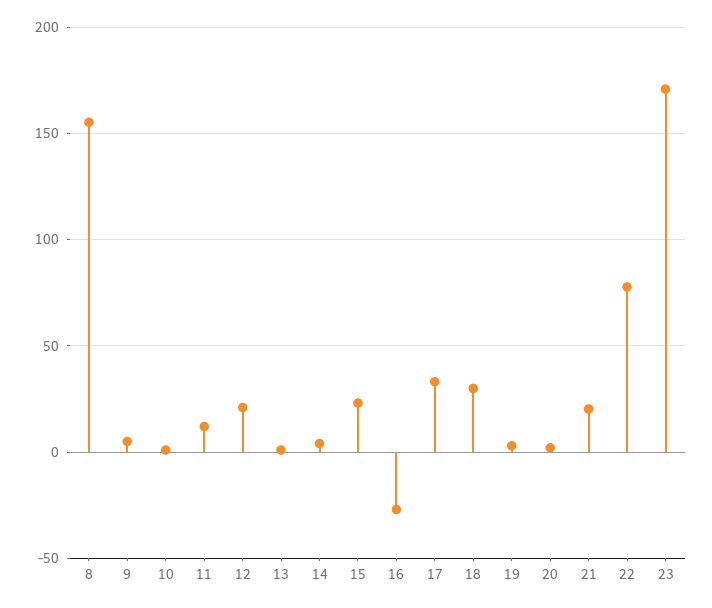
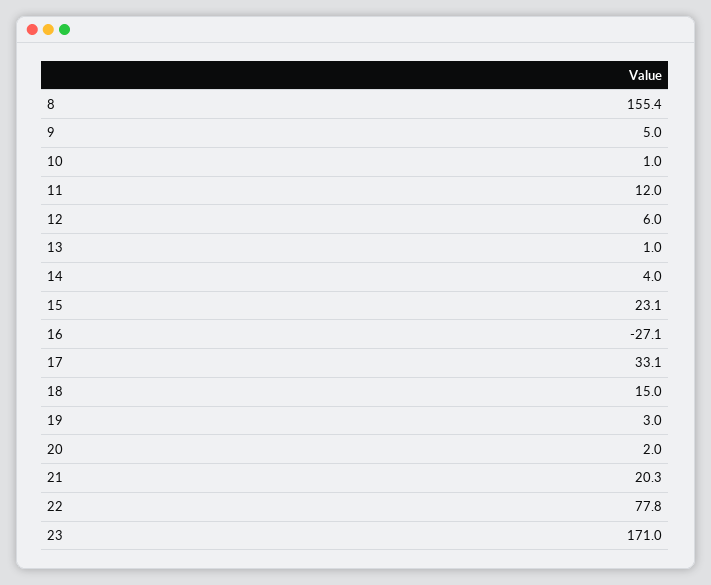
  {
    "8": 155.4,
    "9": 5,
    "10": 1,
    "11": 12,
-   "12": 20,
+   "12": 6,
    "13": 1,
    "14": 4,
    "15": 23.1,
    "16": -27.1,
    "17": 33.1,
-   "18": 30,
+   "18": 15,
    "19": 3,
    "20": 2,
    "21": 20.3,
    "22": 77.8,
    "23": 171
  }

